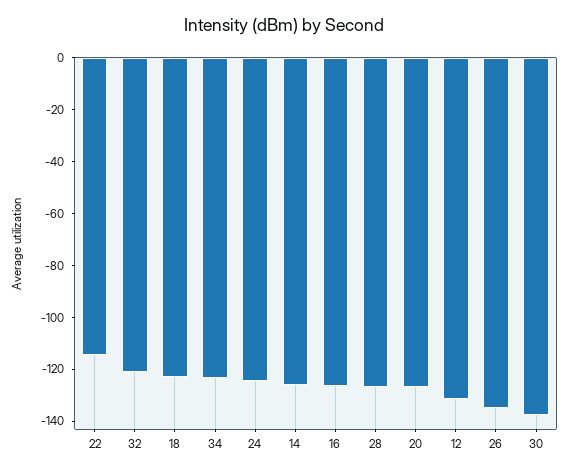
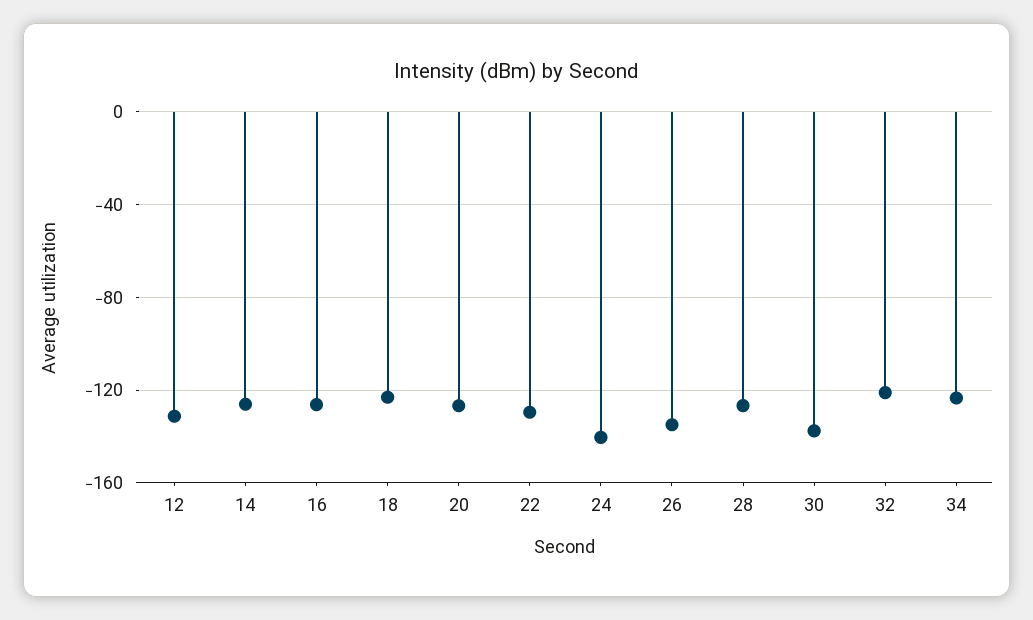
  {
-   "22": -115,
+   "22": -130,
    "32": -120,
    "18": -125,
    "34": -125,
-   "24": -125,
+   "24": -140,
    "14": -125,
    "16": -125,
    "28": -125,
    "20": -125,
    "12": -130,
    "26": -135,
    "30": -140
  }

